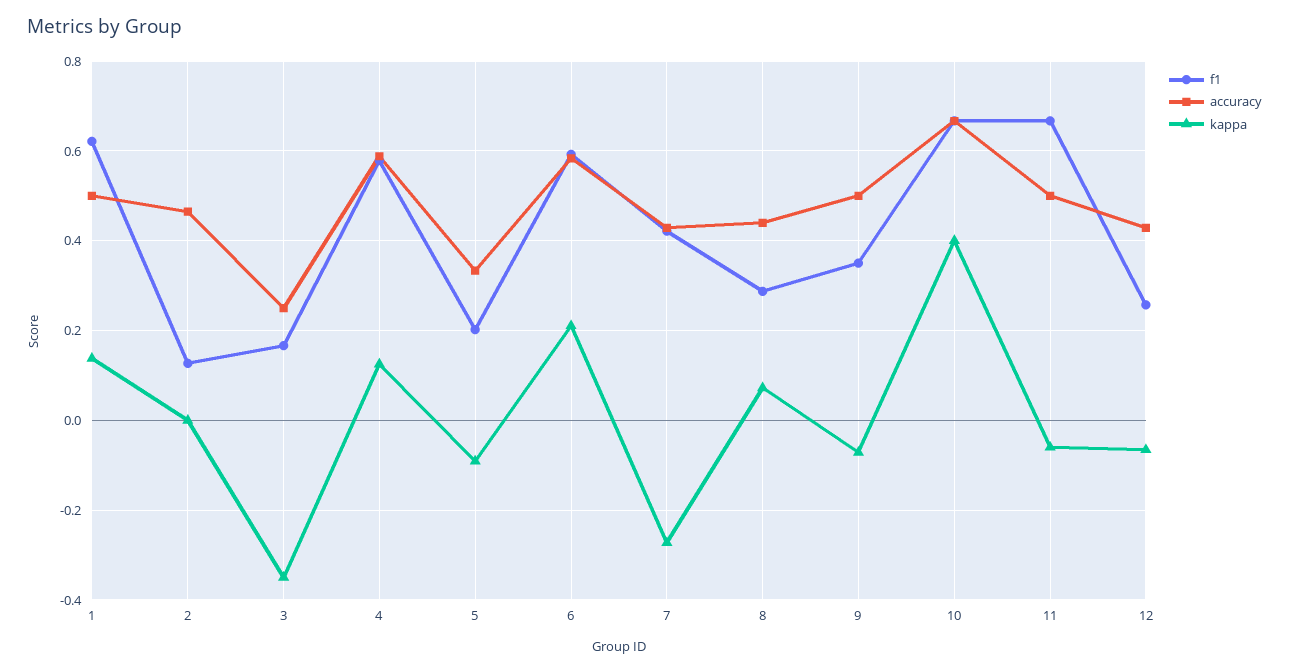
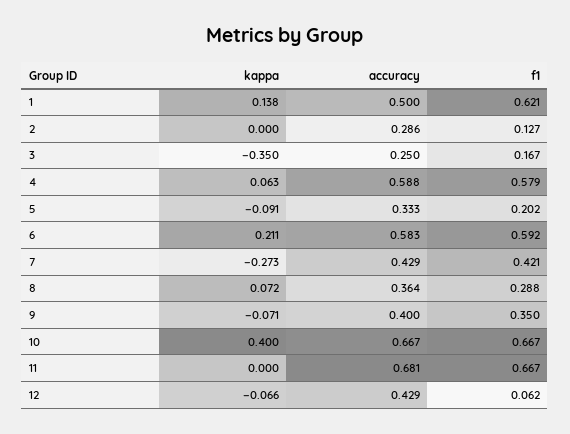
  {
    "f1": {
      "1": 0.621,
      "2": 0.127,
      "3": 0.167,
      "4": 0.579,
      "5": 0.202,
      "6": 0.592,
      "7": 0.421,
      "8": 0.288,
      "9": 0.35,
      "10": 0.667,
      "11": 0.667,
-     "12": 0.26
+     "12": 0.062
    },
    "accuracy": {
      "1": 0.5,
-     "2": 0.46,
+     "2": 0.286,
      "3": 0.25,
      "4": 0.588,
      "5": 0.333,
      "6": 0.583,
      "7": 0.429,
-     "8": 0.44,
+     "8": 0.364,
-     "9": 0.5,
+     "9": 0.4,
      "10": 0.667,
-     "11": 0.5,
+     "11": 0.681,
      "12": 0.429
    },
    "kappa": {
      "1": 0.138,
      "2": 0,
      "3": -0.35,
-     "4": 0.12,
+     "4": 0.063,
      "5": -0.091,
      "6": 0.211,
      "7": -0.273,
      "8": 0.072,
      "9": -0.071,
      "10": 0.4,
-     "11": -0.06,
+     "11": 0,
      "12": -0.066
    }
  }

